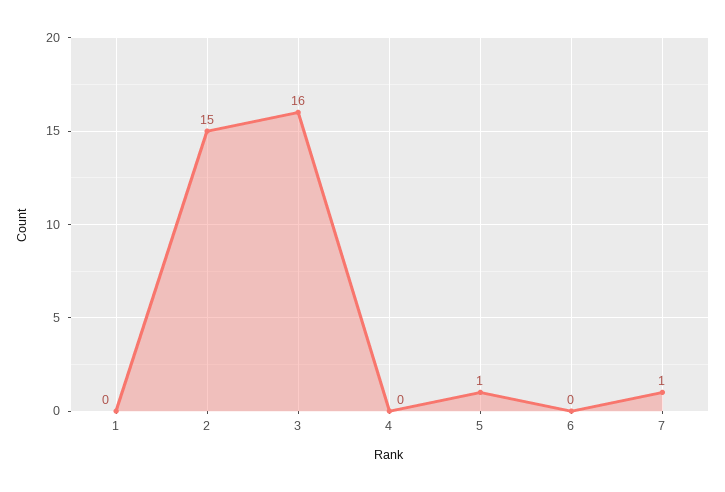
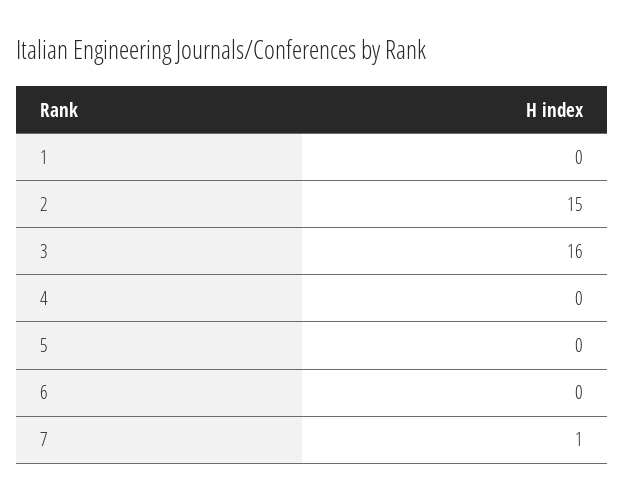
  {
    "1": 0,
    "2": 15,
    "3": 16,
    "4": 0,
-   "5": 1,
+   "5": 0,
    "6": 0,
    "7": 1
  }

